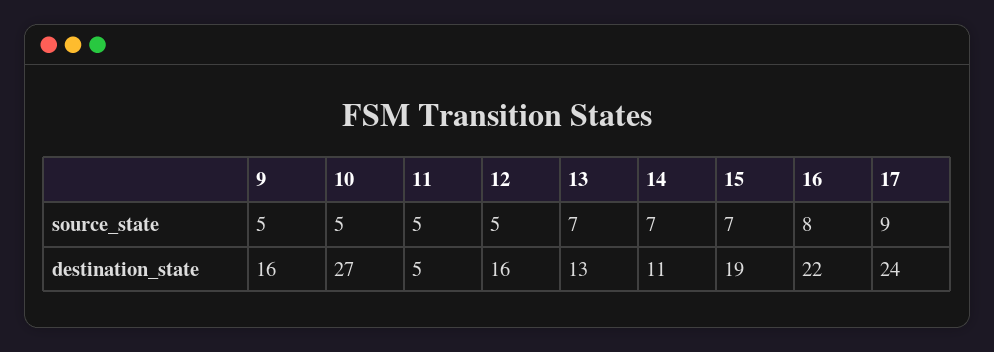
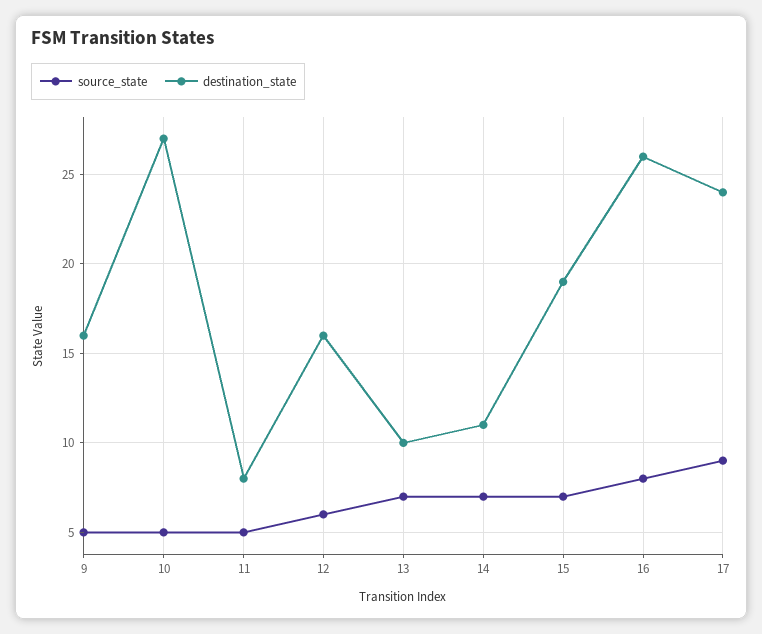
  {
    "source_state": {
      "9": 5,
      "10": 5,
      "11": 5,
-     "12": 5,
+     "12": 6,
      "13": 7,
      "14": 7,
      "15": 7,
      "16": 8,
      "17": 9
    },
    "destination_state": {
      "9": 16,
      "10": 27,
-     "11": 5,
+     "11": 8,
      "12": 16,
-     "13": 13,
+     "13": 10,
      "14": 11,
      "15": 19,
-     "16": 22,
+     "16": 26,
      "17": 24
    }
  }

